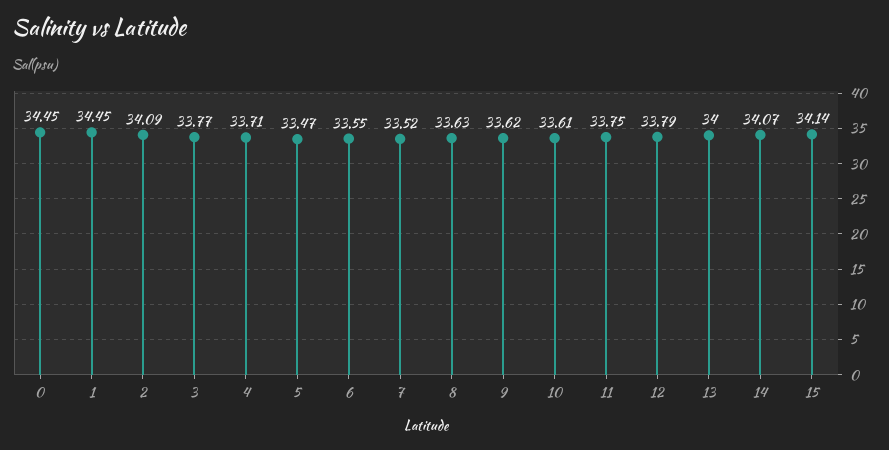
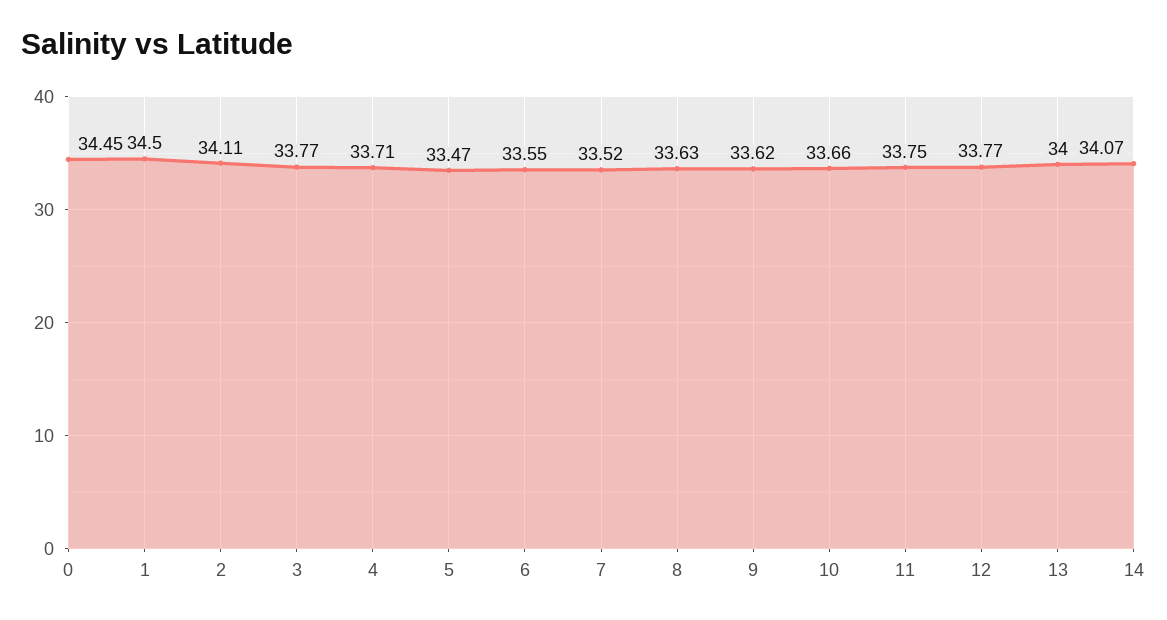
  {
    "0": 34.45,
-   "1": 34.45,
+   "1": 34.5,
-   "2": 34.09,
+   "2": 34.11,
    "3": 33.77,
    "4": 33.71,
    "5": 33.47,
    "6": 33.55,
    "7": 33.52,
    "8": 33.63,
    "9": 33.62,
-   "10": 33.61,
+   "10": 33.66,
    "11": 33.75,
-   "12": 33.79,
+   "12": 33.77,
    "13": 34,
-   "14": 34.07,
+   "14": 34.07
-   "15": 34.14
  }

